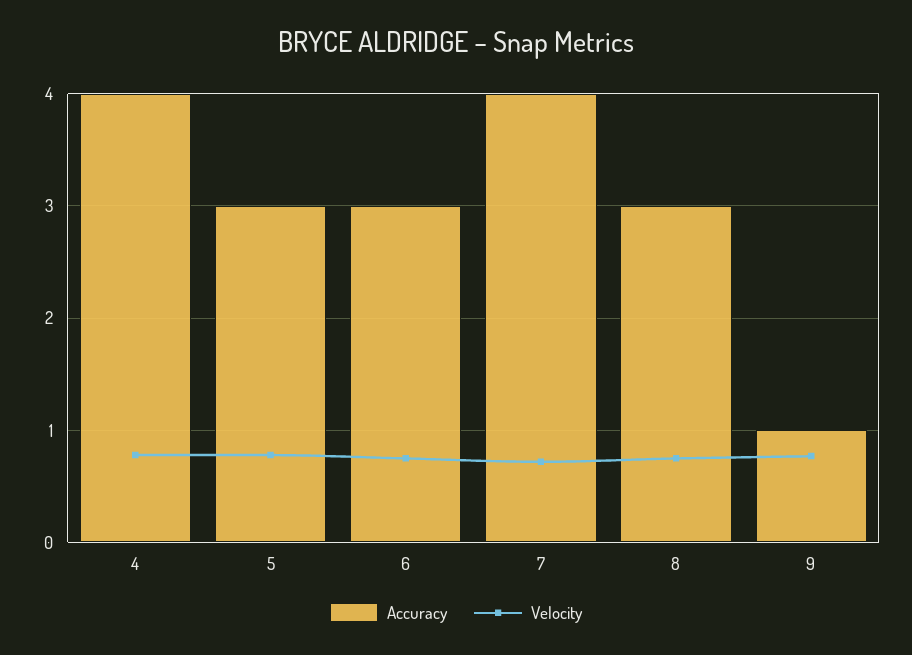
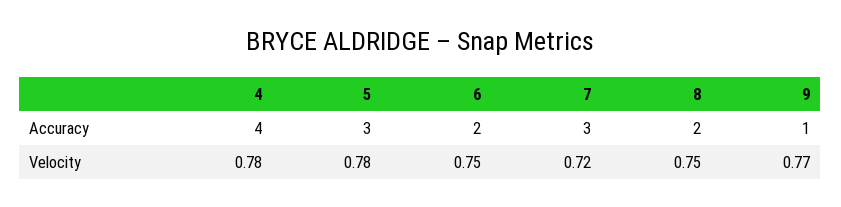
  {
    "Accuracy": {
      "4": 4,
      "5": 3,
-     "6": 3,
+     "6": 2,
-     "7": 4,
+     "7": 3,
-     "8": 3,
+     "8": 2,
      "9": 1
    },
    "Velocity": {
      "4": 0.78,
      "5": 0.78,
      "6": 0.75,
      "7": 0.72,
      "8": 0.75,
      "9": 0.77
    }
  }

